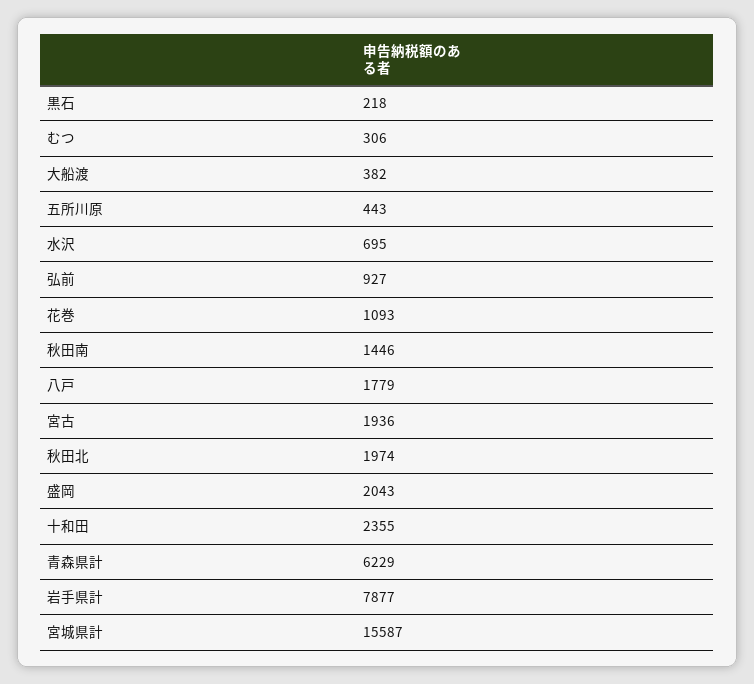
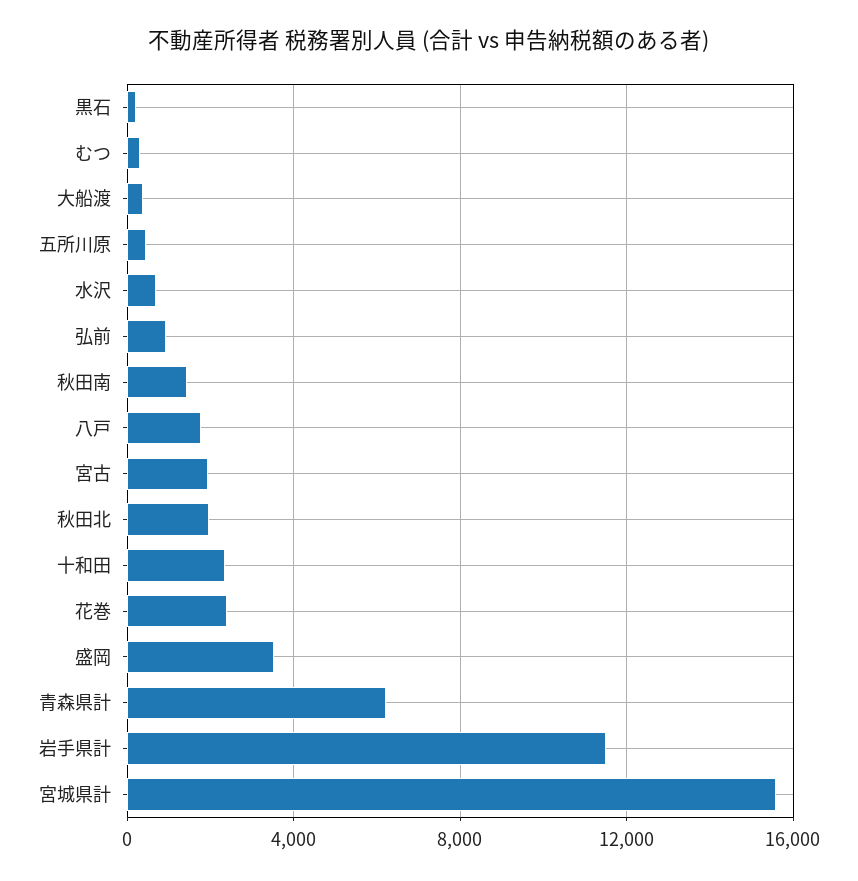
  {
    "黒石": 218,
    "むつ": 306,
    "大船渡": 382,
    "五所川原": 443,
    "水沢": 695,
    "弘前": 927,
-   "花巻": 1093,
+   "花巻": 2500,
    "秋田南": 1446,
    "八戸": 1779,
    "宮古": 1936,
    "秋田北": 1974,
-   "盛岡": 2043,
+   "盛岡": 3500,
    "十和田": 2355,
    "青森県計": 6229,
-   "岩手県計": 7877,
+   "岩手県計": 11500,
    "宮城県計": 15587
  }

